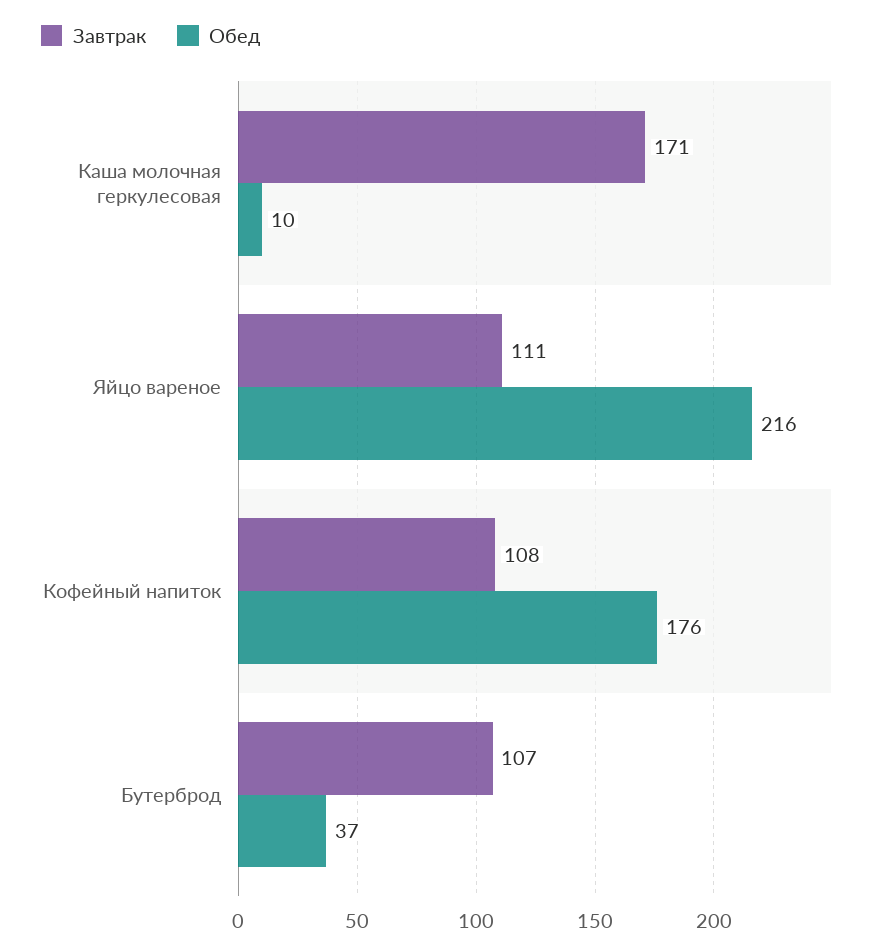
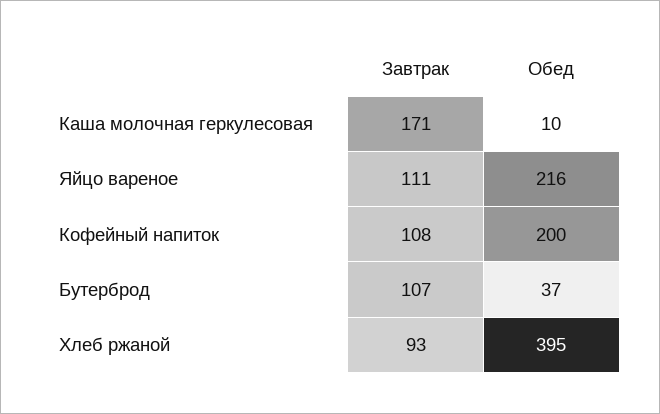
  {
    "Завтрак": {
      "Каша молочная геркулесовая": 171,
      "Яйцо вареное": 111,
      "Кофейный напиток": 108,
-     "Бутерброд": 107
+     "Бутерброд": 107,
+     "Хлеб ржаной": 93
    },
    "Обед": {
      "Каша молочная геркулесовая": 10,
      "Яйцо вареное": 216,
-     "Кофейный напиток": 176,
+     "Кофейный напиток": 200,
-     "Бутерброд": 37
+     "Бутерброд": 37,
+     "Хлеб ржаной": 395
    }
  }

